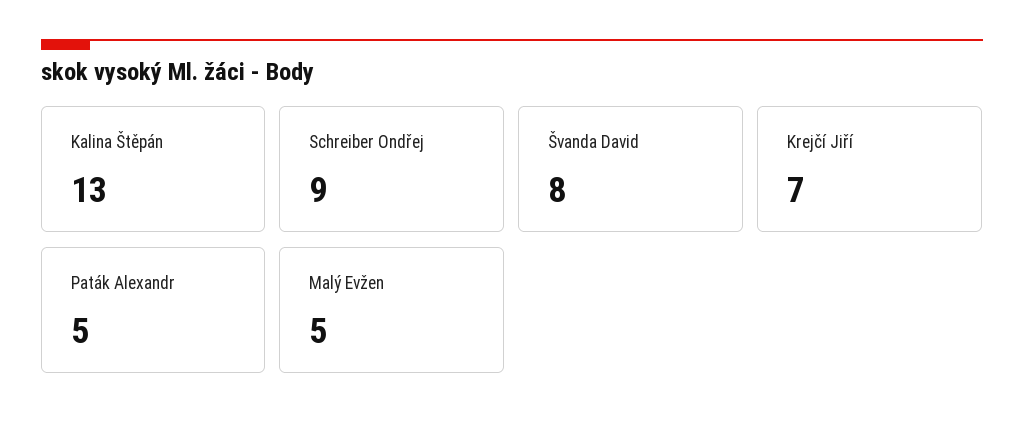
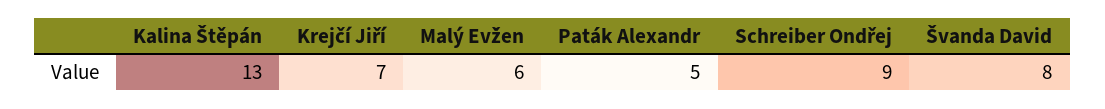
  {
    "Kalina Štěpán": 13,
    "Schreiber Ondřej": 9,
    "Švanda David": 8,
    "Krejčí Jiří": 7,
    "Paták Alexandr": 5,
-   "Malý Evžen": 5
+   "Malý Evžen": 6
  }

